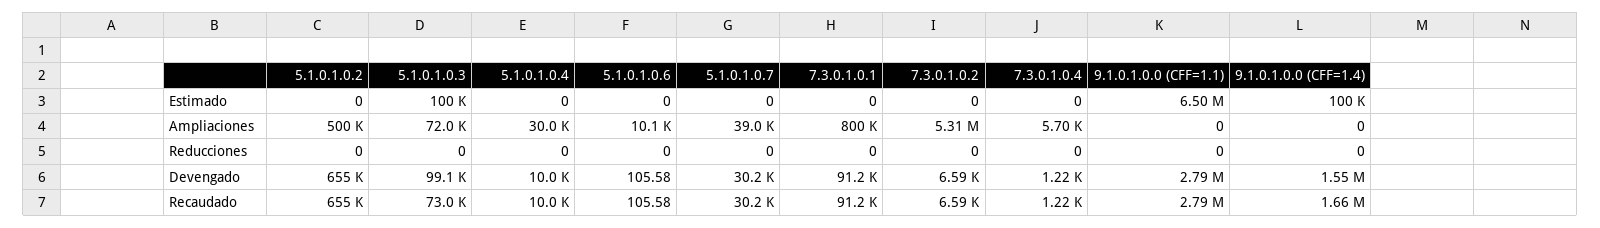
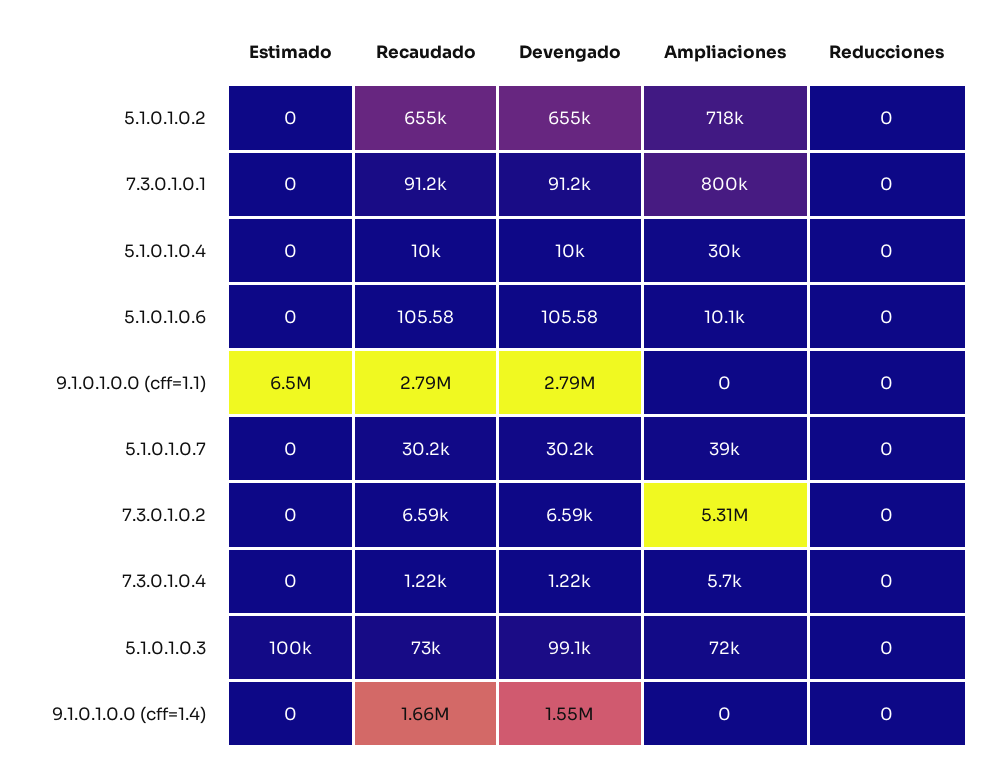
  {
    "5.1.0.1.0.2": {
      "Estimado": 0,
-     "Ampliaciones": 500000,
+     "Ampliaciones": 718000,
      "Reducciones": 0,
      "Devengado": 655000,
      "Recaudado": 655000
    },
    "5.1.0.1.0.3": {
      "Estimado": 100000,
      "Ampliaciones": 72000,
      "Reducciones": 0,
      "Devengado": 99100,
      "Recaudado": 73000
    },
    "5.1.0.1.0.4": {
      "Estimado": 0,
      "Ampliaciones": 30000,
      "Reducciones": 0,
      "Devengado": 10000,
      "Recaudado": 10000
    },
    "5.1.0.1.0.6": {
      "Estimado": 0,
      "Ampliaciones": 10100,
      "Reducciones": 0,
      "Devengado": 105.58,
      "Recaudado": 105.58
    },
    "5.1.0.1.0.7": {
      "Estimado": 0,
      "Ampliaciones": 39000,
      "Reducciones": 0,
      "Devengado": 30200,
      "Recaudado": 30200
    },
    "7.3.0.1.0.1": {
      "Estimado": 0,
      "Ampliaciones": 800000,
      "Reducciones": 0,
      "Devengado": 91200,
      "Recaudado": 91200
    },
    "7.3.0.1.0.2": {
      "Estimado": 0,
      "Ampliaciones": 5310000,
      "Reducciones": 0,
      "Devengado": 6590,
      "Recaudado": 6590
    },
    "7.3.0.1.0.4": {
      "Estimado": 0,
      "Ampliaciones": 5700,
      "Reducciones": 0,
      "Devengado": 1220,
      "Recaudado": 1220
    },
    "9.1.0.1.0.0 (CFF=1.1)": {
      "Estimado": 6500000,
      "Ampliaciones": 0,
      "Reducciones": 0,
      "Devengado": 2790000,
      "Recaudado": 2790000
    },
    "9.1.0.1.0.0 (CFF=1.4)": {
-     "Estimado": 100000,
+     "Estimado": 0,
      "Ampliaciones": 0,
      "Reducciones": 0,
      "Devengado": 1550000,
      "Recaudado": 1660000
    }
  }

